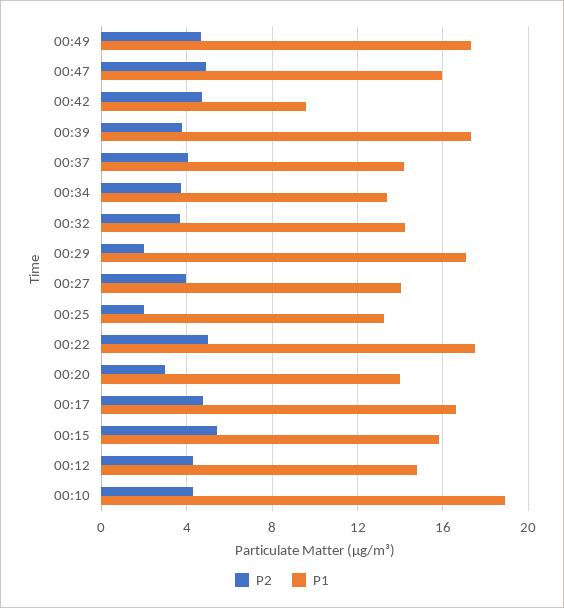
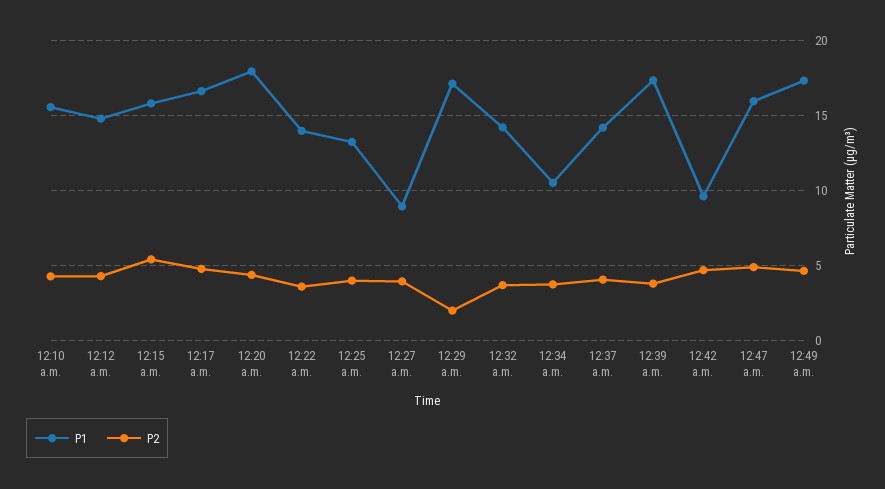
  {
    "P2": {
      "00:49": 4.5,
      "00:47": 5,
      "00:42": 4.5,
      "00:39": 4,
      "00:37": 4,
      "00:34": 4,
      "00:32": 3.5,
      "00:29": 2,
      "00:27": 4,
-     "00:25": 2,
+     "00:25": 4,
-     "00:22": 5,
+     "00:22": 3.5,
-     "00:20": 3,
+     "00:20": 4.5,
      "00:17": 5,
      "00:15": 5.5,
      "00:12": 4.5,
      "00:10": 4.5
    },
    "P1": {
      "00:49": 17.5,
      "00:47": 16,
      "00:42": 9.5,
      "00:39": 17.5,
      "00:37": 14,
-     "00:34": 13.5,
+     "00:34": 10.5,
      "00:32": 14,
      "00:29": 17,
-     "00:27": 14,
+     "00:27": 9,
      "00:25": 13,
-     "00:22": 17.5,
+     "00:22": 14,
-     "00:20": 14,
+     "00:20": 18,
      "00:17": 16.5,
      "00:15": 16,
      "00:12": 15,
-     "00:10": 19
+     "00:10": 15.5
    }
  }

